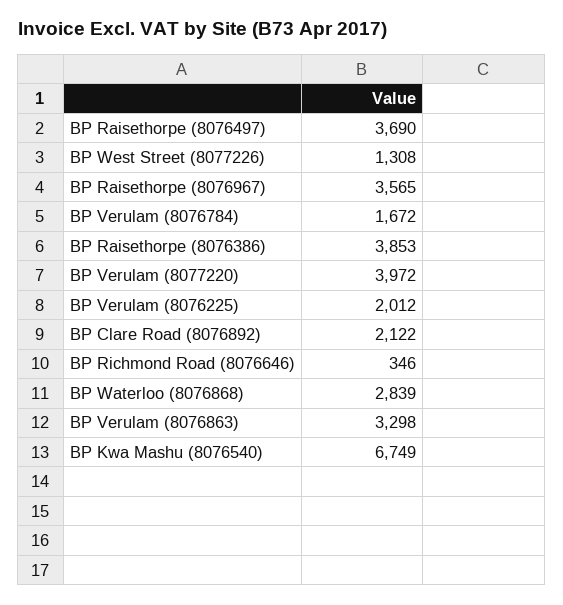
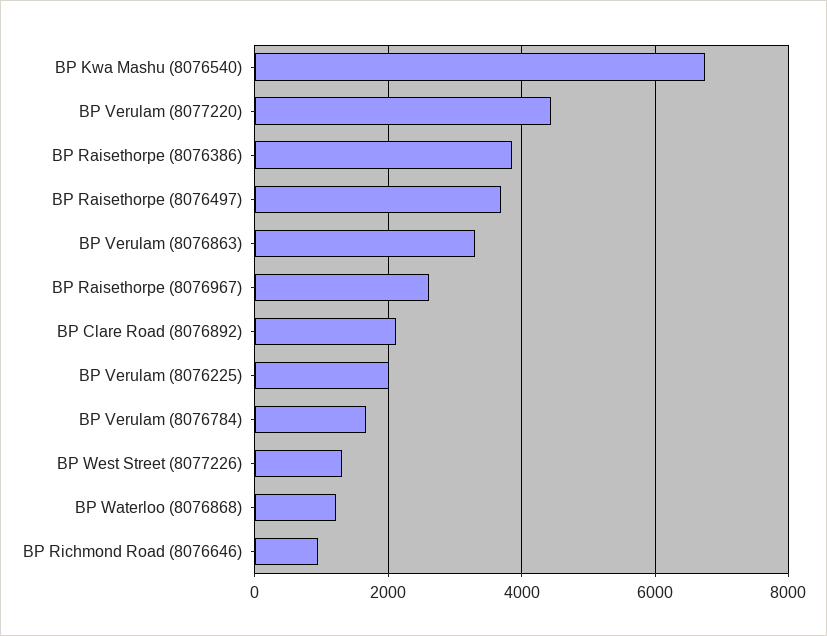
  {
    "BP Raisethorpe (8076497)": 3690,
    "BP West Street (8077226)": 1308,
-   "BP Raisethorpe (8076967)": 3565,
+   "BP Raisethorpe (8076967)": 2600,
    "BP Verulam (8076784)": 1672,
    "BP Raisethorpe (8076386)": 3853,
-   "BP Verulam (8077220)": 3972,
+   "BP Verulam (8077220)": 4400,
    "BP Verulam (8076225)": 2012,
    "BP Clare Road (8076892)": 2122,
-   "BP Richmond Road (8076646)": 346,
+   "BP Richmond Road (8076646)": 1000,
-   "BP Waterloo (8076868)": 2839,
+   "BP Waterloo (8076868)": 1200,
    "BP Verulam (8076863)": 3298,
    "BP Kwa Mashu (8076540)": 6749
  }

